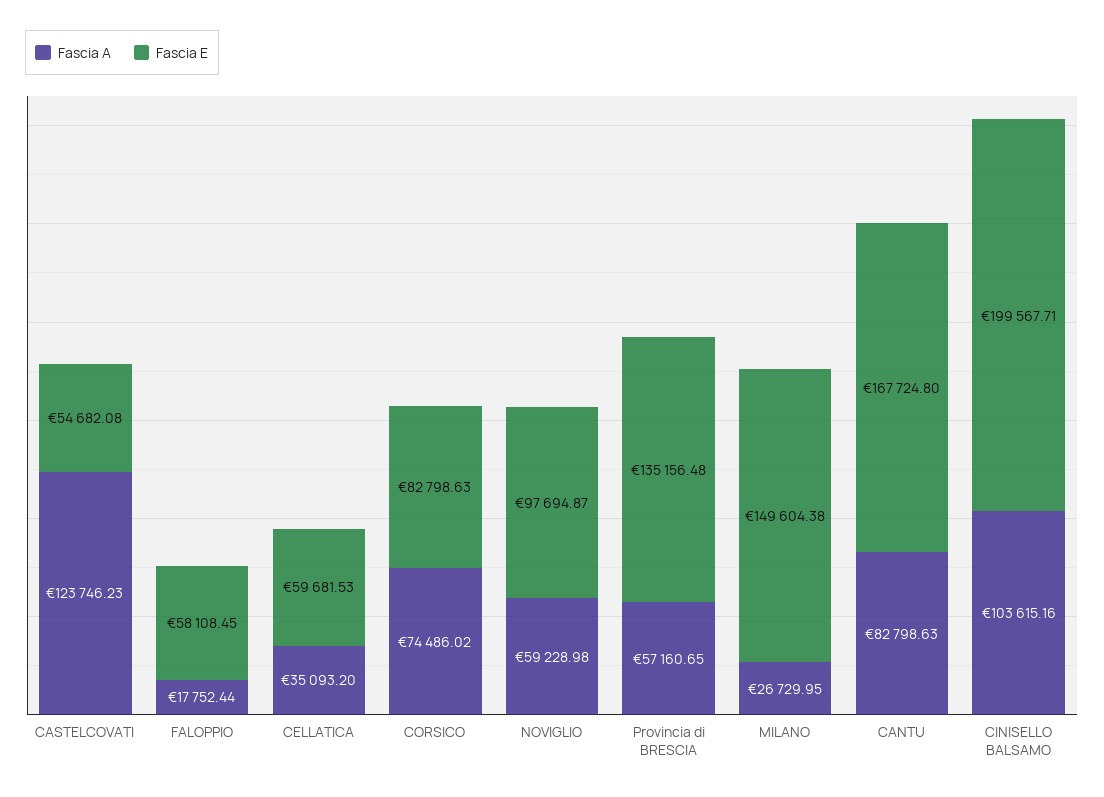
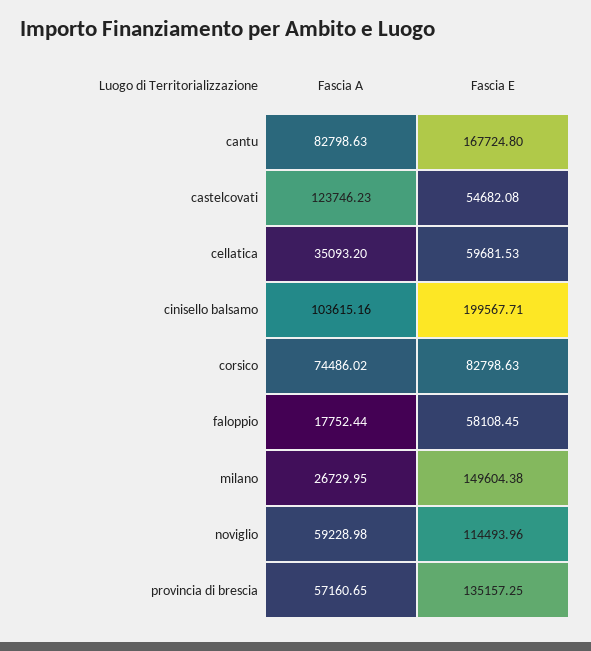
  {
    "Fascia A": {
      "CASTELCOVATI": 123746.23,
      "FALOPPIO": 17752.44,
      "CELLATICA": 35093.2,
      "CORSICO": 74486.02,
      "NOVIGLIO": 59228.98,
      "Provincia di BRESCIA": 57160.65,
      "MILANO": 26729.95,
      "CANTU": 82798.63,
      "CINISELLO BALSAMO": 103615.16
    },
    "Fascia E": {
      "CASTELCOVATI": 54682.08,
      "FALOPPIO": 58108.45,
      "CELLATICA": 59681.53,
      "CORSICO": 82798.63,
-     "NOVIGLIO": 97694.87,
+     "NOVIGLIO": 114493.96,
-     "Provincia di BRESCIA": 135156.48,
+     "Provincia di BRESCIA": 135157.25,
      "MILANO": 149604.38,
      "CANTU": 167724.8,
      "CINISELLO BALSAMO": 199567.71
    }
  }

